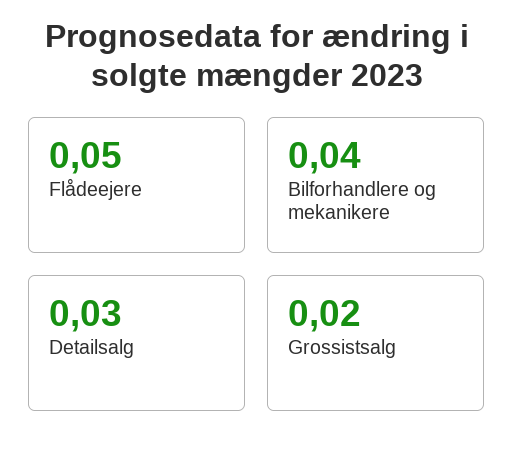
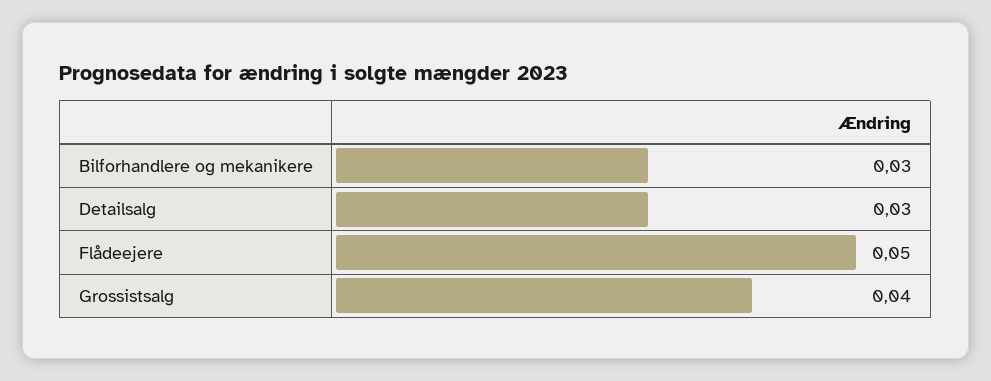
  {
    "Flådeejere": 0.05,
-   "Bilforhandlere og mekanikere": 0.04,
+   "Bilforhandlere og mekanikere": 0.03,
    "Detailsalg": 0.03,
-   "Grossistsalg": 0.02
+   "Grossistsalg": 0.04
  }

